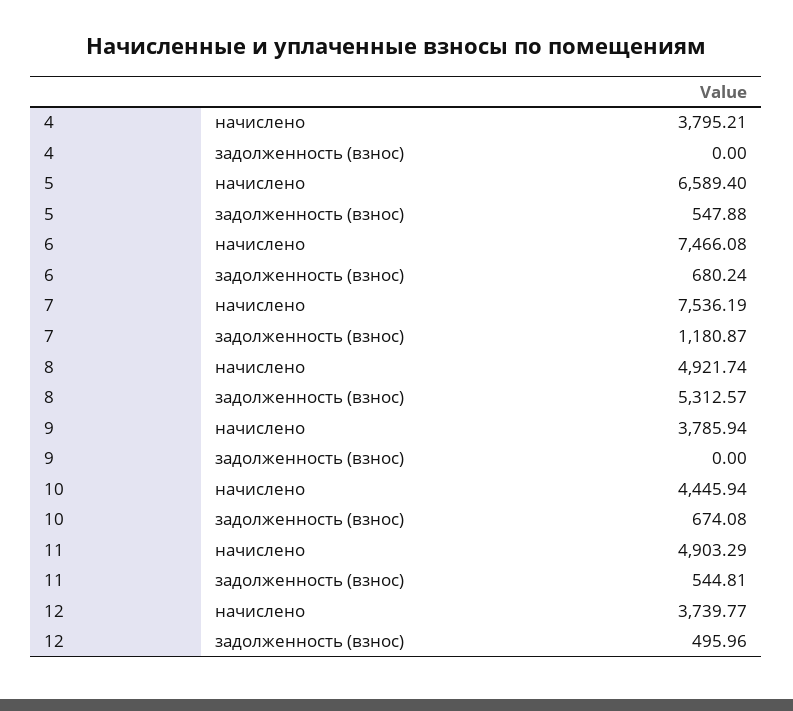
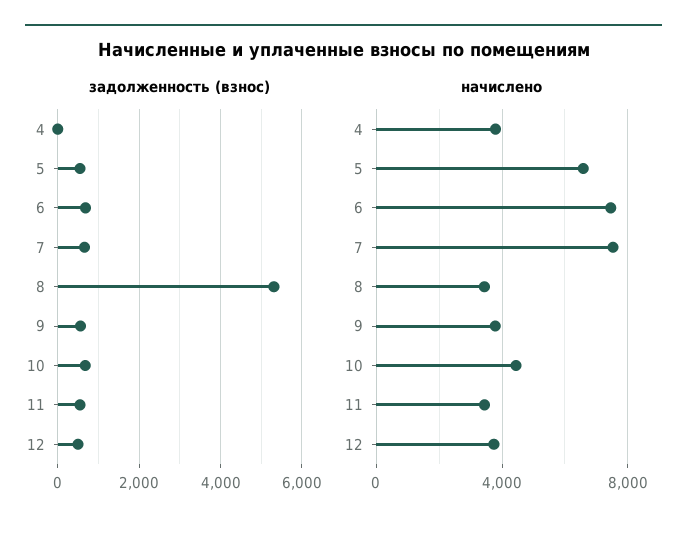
  {
    "начислено": {
      "4": 3795.21,
      "5": 6589.4,
      "6": 7466.08,
      "7": 7536.19,
-     "8": 4921.74,
+     "8": 3500,
      "9": 3785.94,
      "10": 4445.94,
-     "11": 4903.29,
+     "11": 3500,
      "12": 3739.77
    },
    "задолженность (взнос)": {
      "4": 0,
      "5": 547.88,
      "6": 680.24,
-     "7": 1180.87,
+     "7": 600,
      "8": 5312.57,
-     "9": 0,
+     "9": 600,
      "10": 674.08,
      "11": 544.81,
      "12": 495.96
    }
  }

